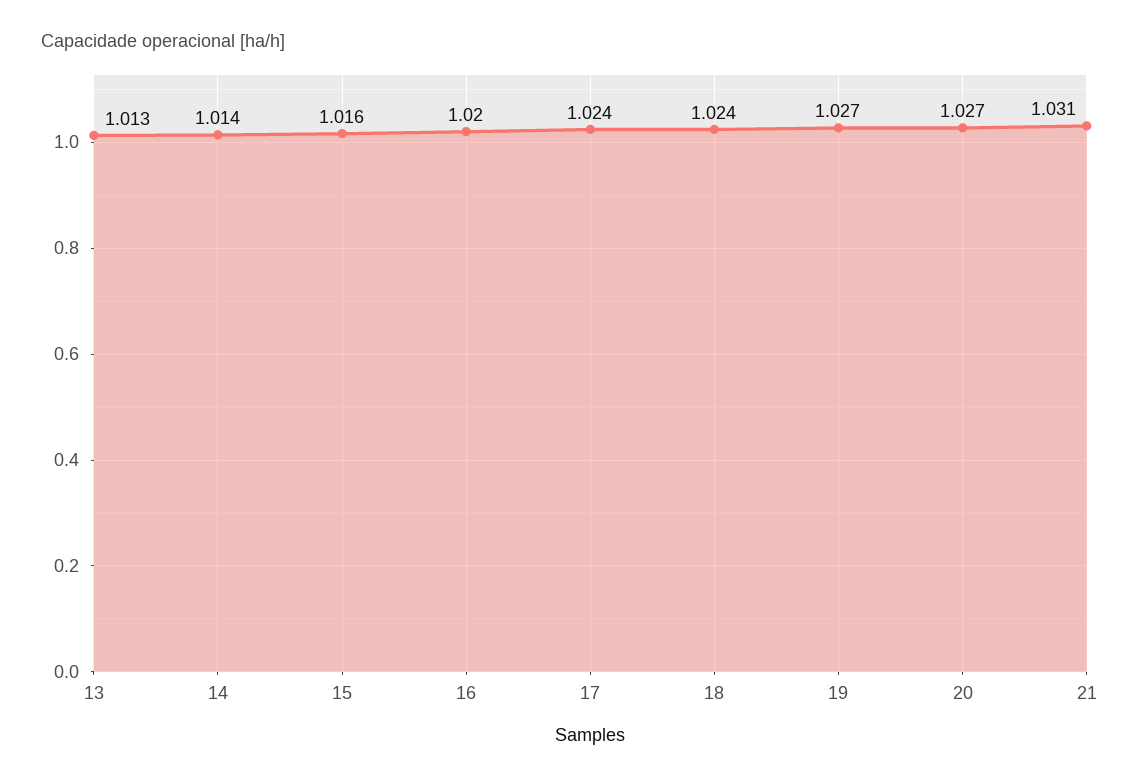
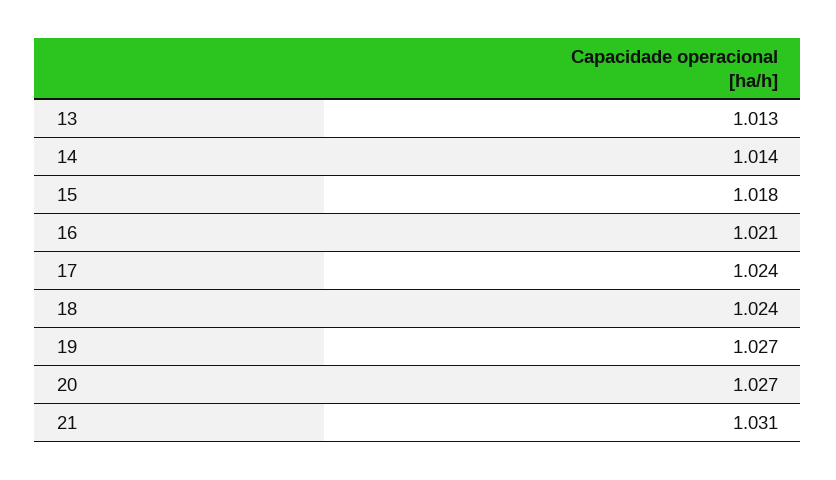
  {
    "13": 1.013,
    "14": 1.014,
-   "15": 1.016,
+   "15": 1.018,
-   "16": 1.02,
+   "16": 1.021,
    "17": 1.024,
    "18": 1.024,
    "19": 1.027,
    "20": 1.027,
    "21": 1.031
  }

